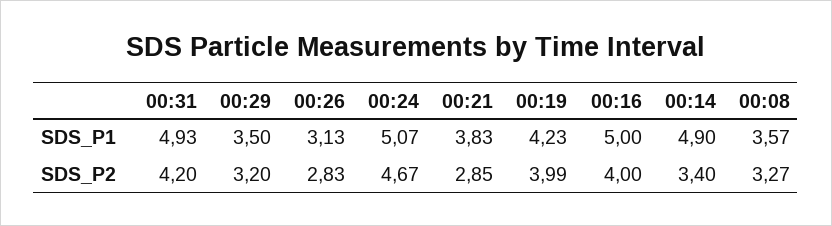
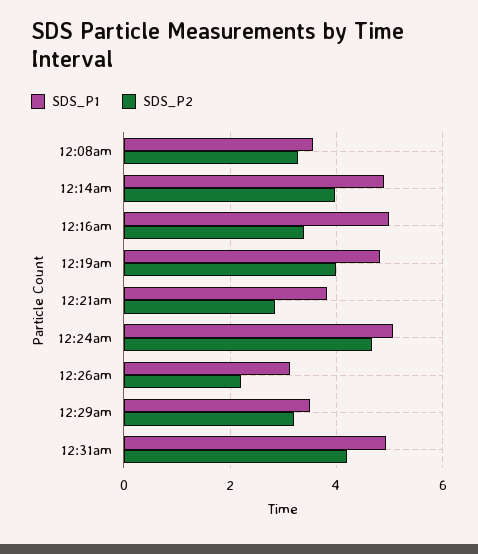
  {
    "SDS_P1": {
      "00:31": 4.93,
      "00:29": 3.5,
      "00:26": 3.13,
      "00:24": 5.07,
      "00:21": 3.83,
-     "00:19": 4.23,
+     "00:19": 4.8,
      "00:16": 5,
      "00:14": 4.9,
      "00:08": 3.57
    },
    "SDS_P2": {
      "00:31": 4.2,
      "00:29": 3.2,
-     "00:26": 2.83,
+     "00:26": 2.2,
      "00:24": 4.67,
      "00:21": 2.85,
      "00:19": 3.99,
-     "00:16": 4,
+     "00:16": 3.4,
-     "00:14": 3.4,
+     "00:14": 4,
      "00:08": 3.27
    }
  }

